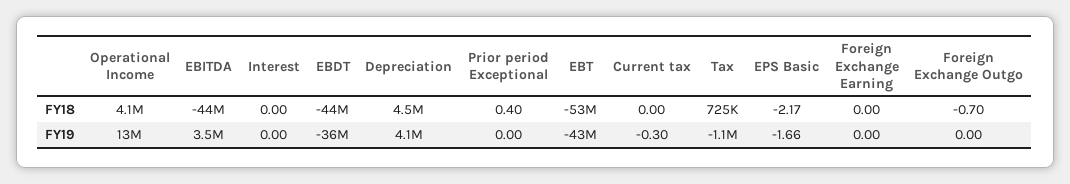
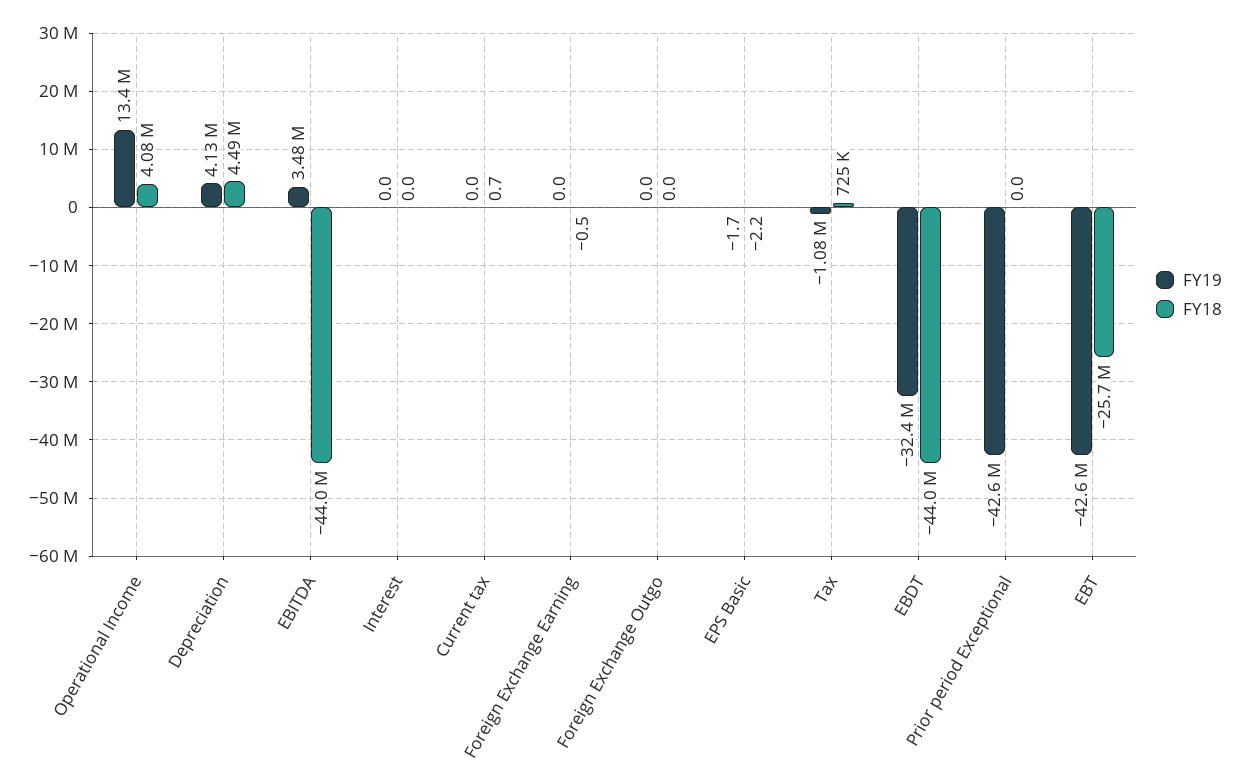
  {
    "FY18": {
      "Operational Income": 4080000,
      "EBITDA": -44000000,
      "Interest": 0,
      "EBDT": -44000000,
      "Depreciation": 4490000,
-     "Prior period Exceptional": 0.4,
+     "Prior period Exceptional": 0,
-     "EBT": -53000000,
+     "EBT": -25700000,
-     "Current tax": 0,
+     "Current tax": 0.7,
      "Tax": 725000,
      "EPS Basic": -2.17,
-     "Foreign Exchange Earning": 0,
+     "Foreign Exchange Earning": -0.5,
-     "Foreign Exchange Outgo": -0.7
+     "Foreign Exchange Outgo": 0
    },
    "FY19": {
      "Operational Income": 13400000,
      "EBITDA": 3480000,
      "Interest": 0,
-     "EBDT": -36000000,
+     "EBDT": -32400000,
      "Depreciation": 4130000,
-     "Prior period Exceptional": 0,
+     "Prior period Exceptional": -42600000,
      "EBT": -42600000,
-     "Current tax": -0.3,
+     "Current tax": 0,
      "Tax": -1080000,
      "EPS Basic": -1.66,
      "Foreign Exchange Earning": 0,
      "Foreign Exchange Outgo": 0
    }
  }

